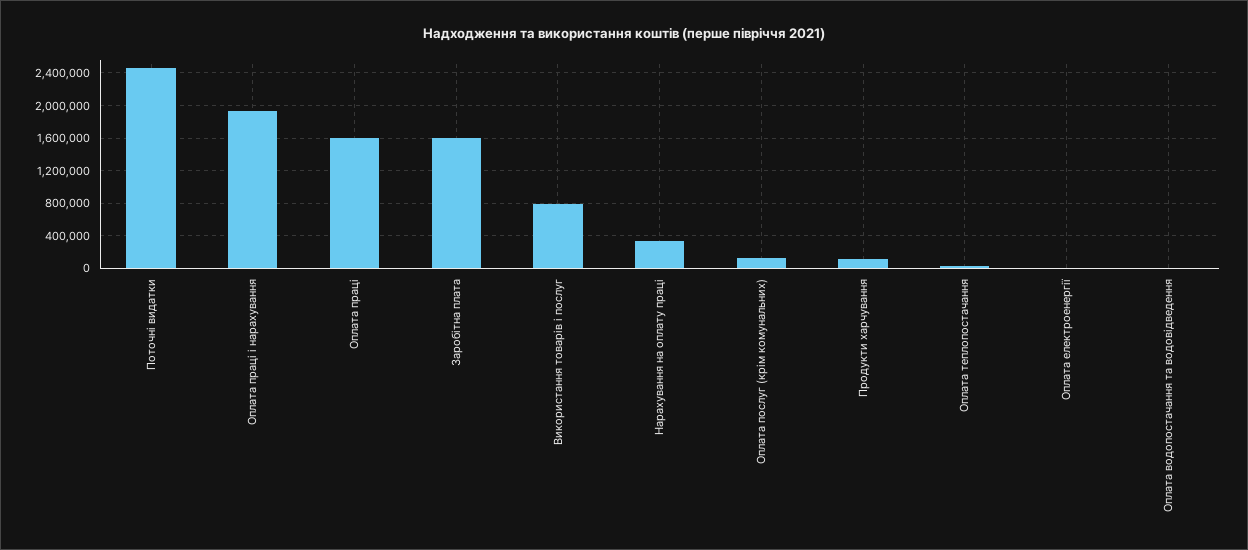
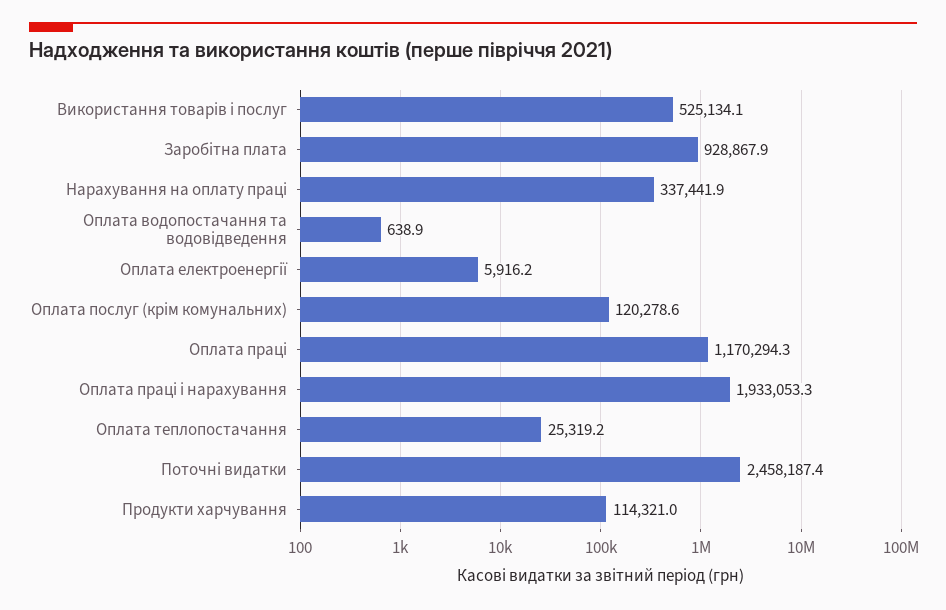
  {
    "Поточні видатки": 2458187.4,
    "Оплата праці і нарахування": 1933053.3,
-   "Оплата праці": 1600000,
+   "Оплата праці": 1170294.3,
-   "Заробітна плата": 1600000,
+   "Заробітна плата": 928867.9,
-   "Використання товарів і послуг": 800000,
+   "Використання товарів і послуг": 525134.1,
    "Нарахування на оплату праці": 337441.9,
    "Оплата послуг (крім комунальних)": 120278.6,
    "Продукти харчування": 114321,
    "Оплата теплопостачання": 25319.2,
    "Оплата електроенергії": 5916.2,
    "Оплата водопостачання та водовідведення": 638.9
  }

